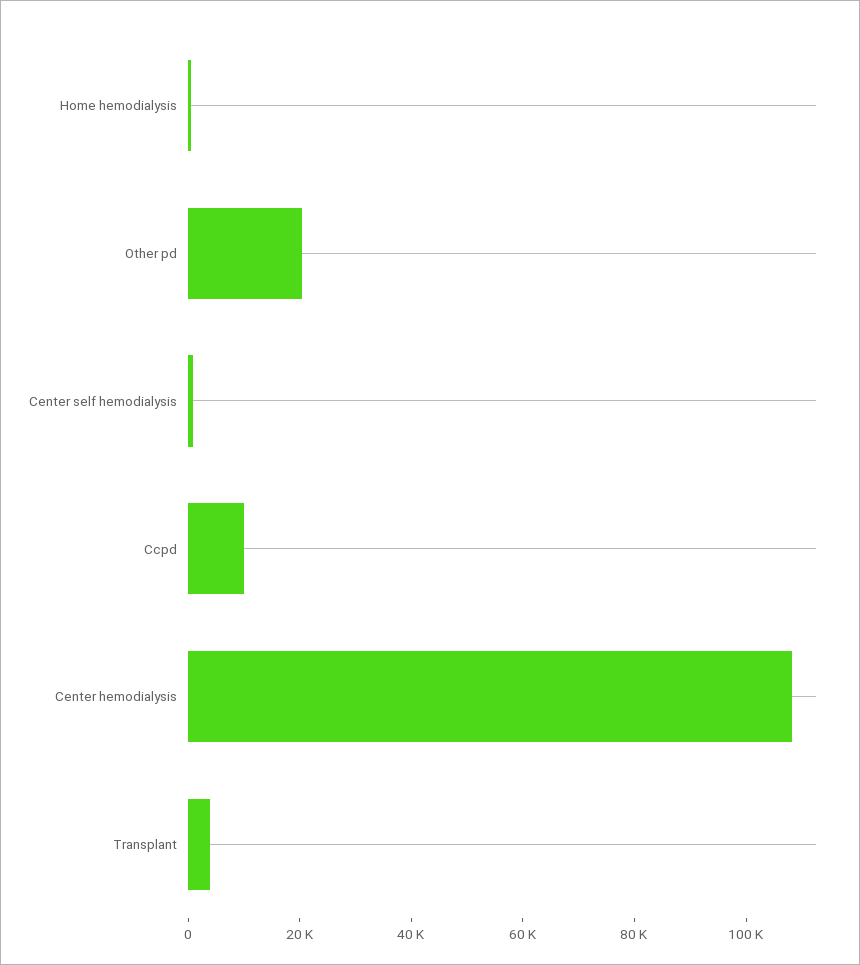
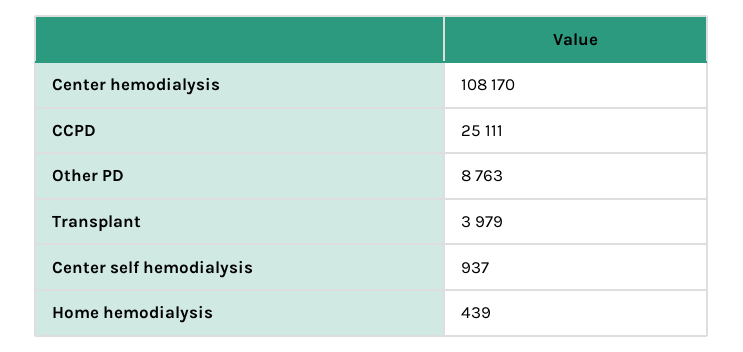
  {
    "Home hemodialysis": 439,
-   "Other pd": 20000,
+   "Other pd": 8763,
    "Center self hemodialysis": 937,
-   "Ccpd": 10000,
+   "Ccpd": 25111,
    "Center hemodialysis": 108170,
    "Transplant": 3979
  }

